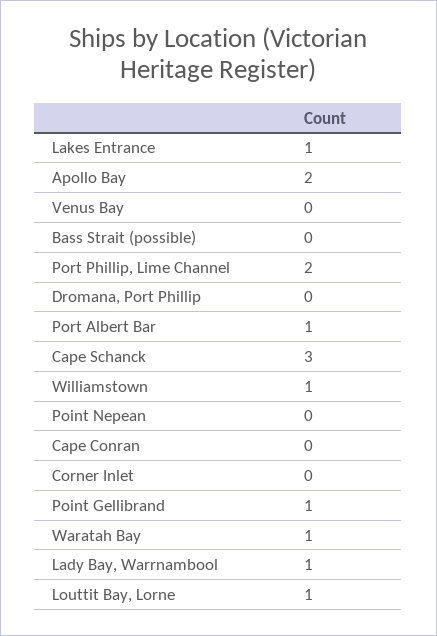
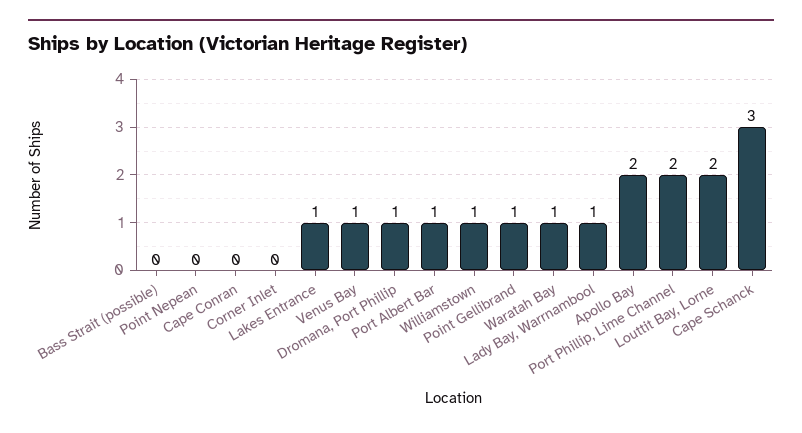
  {
    "Lakes Entrance": 1,
    "Apollo Bay": 2,
-   "Venus Bay": 0,
+   "Venus Bay": 1,
    "Bass Strait (possible)": 0,
    "Port Phillip, Lime Channel": 2,
-   "Dromana, Port Phillip": 0,
+   "Dromana, Port Phillip": 1,
    "Port Albert Bar": 1,
    "Cape Schanck": 3,
    "Williamstown": 1,
    "Point Nepean": 0,
    "Cape Conran": 0,
    "Corner Inlet": 0,
    "Point Gellibrand": 1,
    "Waratah Bay": 1,
    "Lady Bay, Warrnambool": 1,
-   "Louttit Bay, Lorne": 1
+   "Louttit Bay, Lorne": 2
  }

